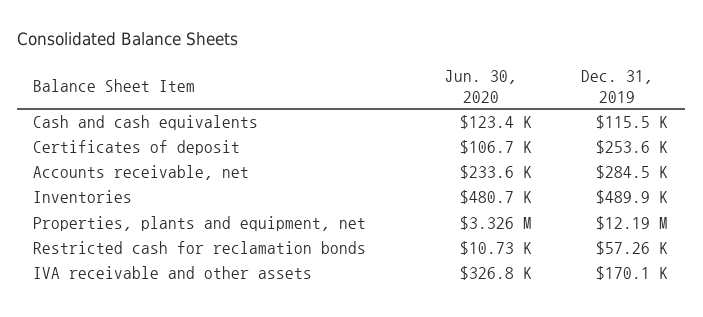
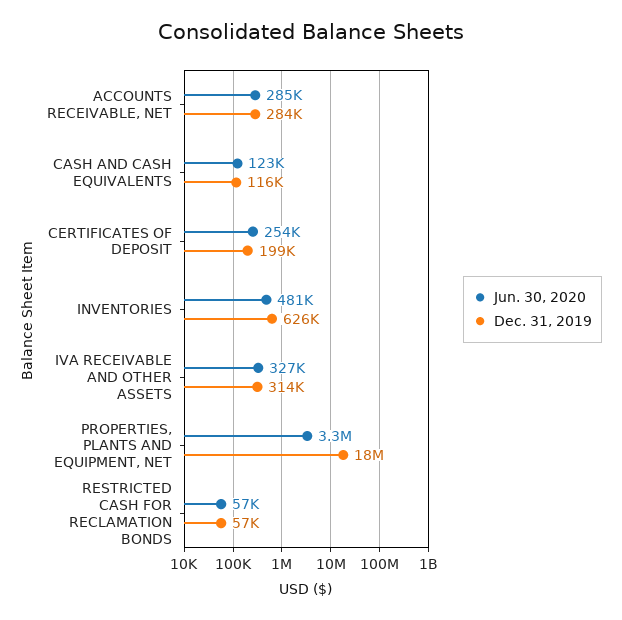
  {
    "Jun. 30, 2020": {
      "Cash and cash equivalents": 123400,
-     "Certificates of deposit": 106700,
+     "Certificates of deposit": 254000,
-     "Accounts receivable, net": 233600,
+     "Accounts receivable, net": 285000,
      "Inventories": 480700,
      "Properties, plants and equipment, net": 3326000,
-     "Restricted cash for reclamation bonds": 10730,
+     "Restricted cash for reclamation bonds": 57000,
      "IVA receivable and other assets": 326800
    },
    "Dec. 31, 2019": {
      "Cash and cash equivalents": 115500,
-     "Certificates of deposit": 253600,
+     "Certificates of deposit": 199000,
      "Accounts receivable, net": 284500,
-     "Inventories": 489900,
+     "Inventories": 626000,
-     "Properties, plants and equipment, net": 12190000,
+     "Properties, plants and equipment, net": 18000000,
      "Restricted cash for reclamation bonds": 57260,
-     "IVA receivable and other assets": 170100
+     "IVA receivable and other assets": 314000
    }
  }

